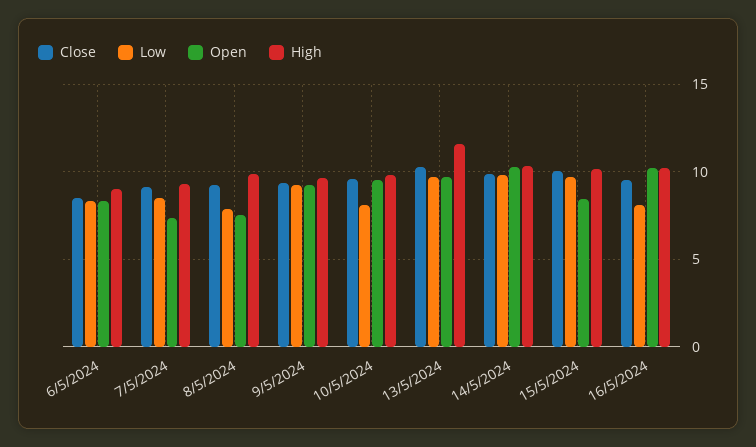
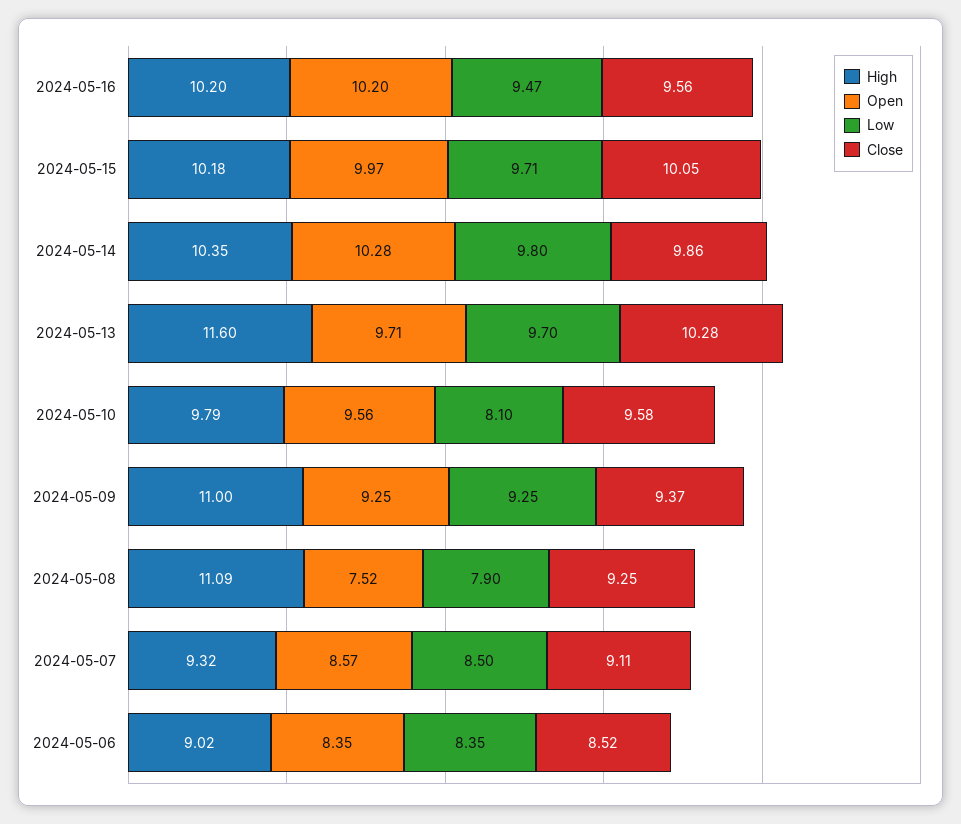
  {
    "Close": {
      "6/5/2024": 8.52,
      "7/5/2024": 9.11,
      "8/5/2024": 9.25,
      "9/5/2024": 9.37,
      "10/5/2024": 9.58,
      "13/5/2024": 10.28,
      "14/5/2024": 9.86,
      "15/5/2024": 10.05,
      "16/5/2024": 9.56
    },
    "Low": {
      "6/5/2024": 8.35,
      "7/5/2024": 8.5,
      "8/5/2024": 7.9,
      "9/5/2024": 9.25,
      "10/5/2024": 8.1,
      "13/5/2024": 9.7,
      "14/5/2024": 9.8,
      "15/5/2024": 9.71,
-     "16/5/2024": 8
+     "16/5/2024": 9.47
    },
    "Open": {
      "6/5/2024": 8.35,
-     "7/5/2024": 7.5,
+     "7/5/2024": 8.57,
      "8/5/2024": 7.52,
      "9/5/2024": 9.25,
      "10/5/2024": 9.56,
      "13/5/2024": 9.71,
      "14/5/2024": 10.28,
-     "15/5/2024": 8.5,
+     "15/5/2024": 9.97,
      "16/5/2024": 10.2
    },
    "High": {
      "6/5/2024": 9.02,
      "7/5/2024": 9.32,
-     "8/5/2024": 10,
+     "8/5/2024": 11.09,
-     "9/5/2024": 9.5,
+     "9/5/2024": 11,
      "10/5/2024": 9.79,
      "13/5/2024": 11.6,
      "14/5/2024": 10.35,
      "15/5/2024": 10.18,
      "16/5/2024": 10.2
    }
  }

